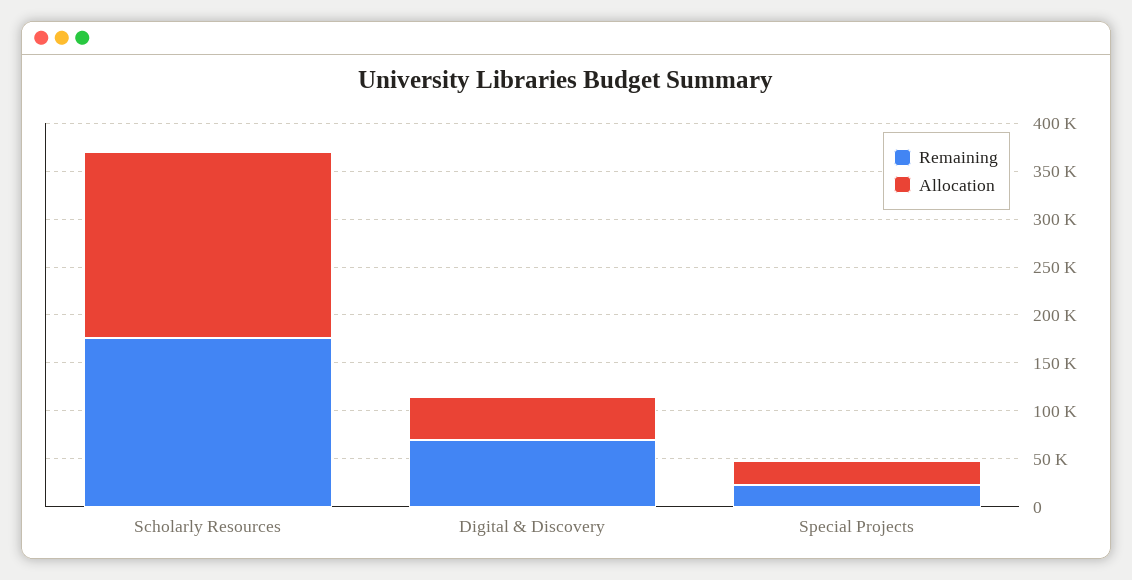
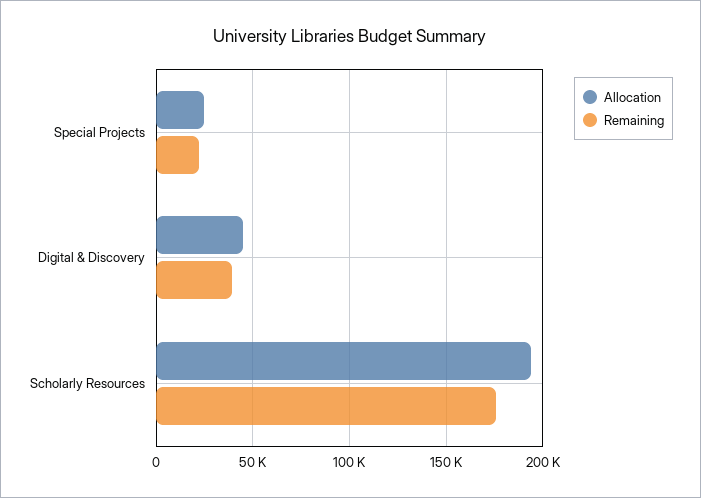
  {
    "Remaining": {
      "Scholarly Resources": 175000,
-     "Digital & Discovery": 70000,
+     "Digital & Discovery": 40000,
      "Special Projects": 20000
    },
    "Allocation": {
      "Scholarly Resources": 195000,
      "Digital & Discovery": 45000,
      "Special Projects": 25000
    }
  }

